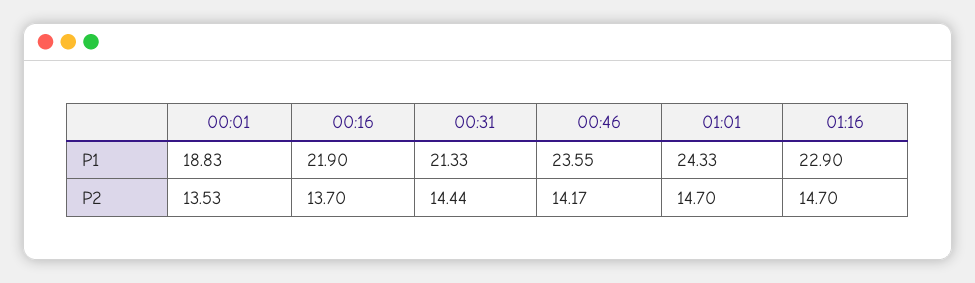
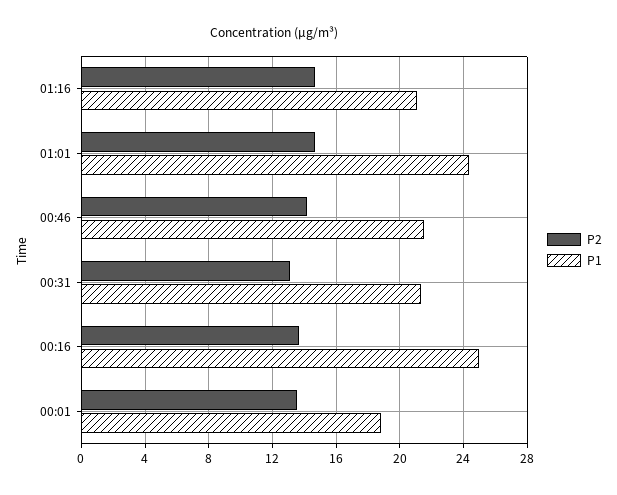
  {
    "P1": {
      "00:01": 18.83,
-     "00:16": 21.9,
+     "00:16": 25,
      "00:31": 21.33,
-     "00:46": 23.55,
+     "00:46": 21.5,
      "01:01": 24.33,
-     "01:16": 22.9
+     "01:16": 21
    },
    "P2": {
      "00:01": 13.53,
      "00:16": 13.7,
-     "00:31": 14.44,
+     "00:31": 13,
      "00:46": 14.17,
      "01:01": 14.7,
      "01:16": 14.7
    }
  }

